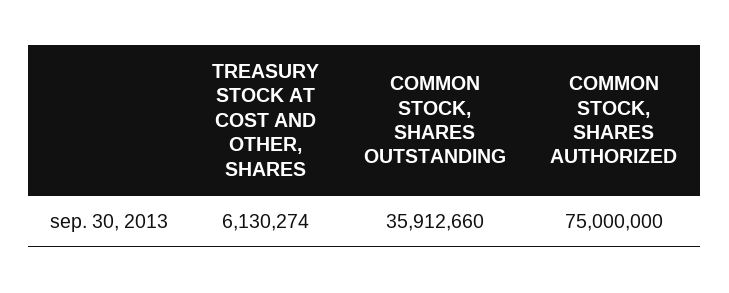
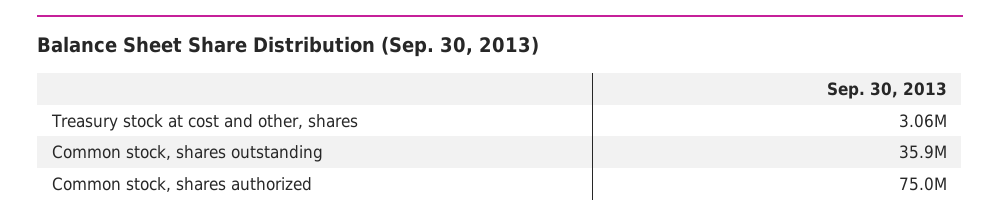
  {
-   "TREASURY STOCK AT COST AND OTHER, SHARES": 6130274,
+   "TREASURY STOCK AT COST AND OTHER, SHARES": 3060000,
    "COMMON STOCK, SHARES OUTSTANDING": 35912660,
    "COMMON STOCK, SHARES AUTHORIZED": 75000000
  }

